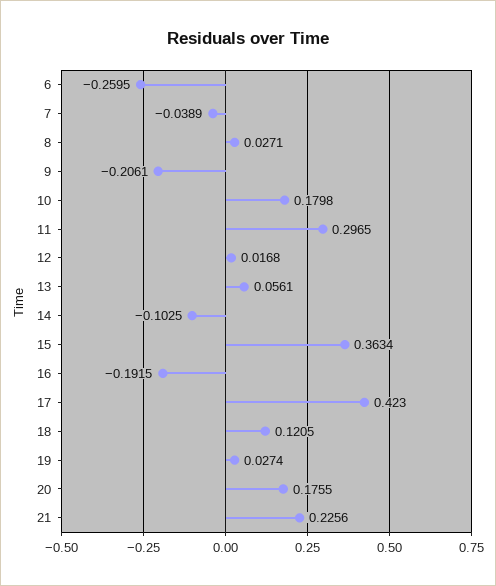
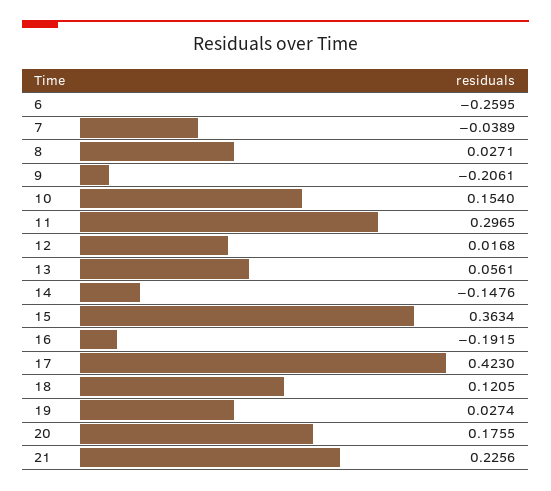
  {
    "6": -0.2595,
    "7": -0.0389,
    "8": 0.0271,
    "9": -0.2061,
-   "10": 0.1798,
+   "10": 0.154,
    "11": 0.2965,
    "12": 0.0168,
    "13": 0.0561,
-   "14": -0.1025,
+   "14": -0.1476,
    "15": 0.3634,
    "16": -0.1915,
    "17": 0.423,
    "18": 0.1205,
    "19": 0.0274,
    "20": 0.1755,
    "21": 0.2256
  }

